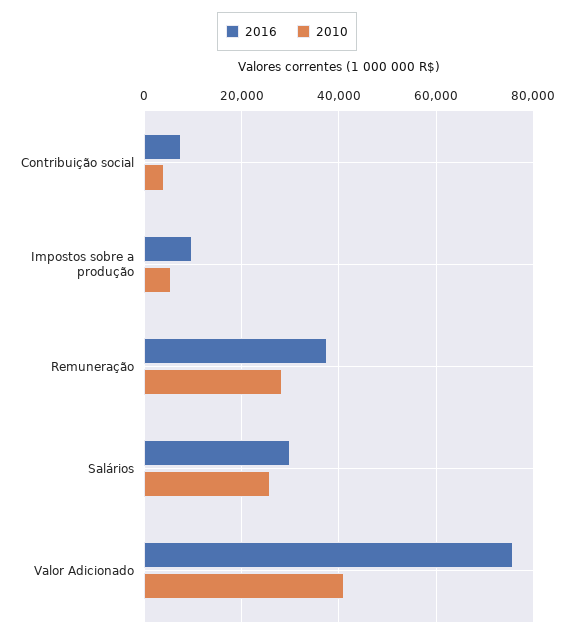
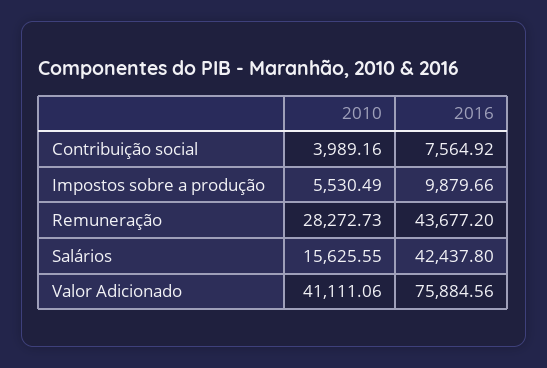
  {
    "2016": {
      "Contribuição social": 7564.92,
      "Impostos sobre a produção": 9879.66,
-     "Remuneração": 38000,
+     "Remuneração": 43677.2,
-     "Salários": 30000,
+     "Salários": 42437.8,
      "Valor Adicionado": 75884.56
    },
    "2010": {
      "Contribuição social": 3989.16,
      "Impostos sobre a produção": 5530.49,
      "Remuneração": 28272.73,
-     "Salários": 26000,
+     "Salários": 15625.55,
      "Valor Adicionado": 41111.06
    }
  }

